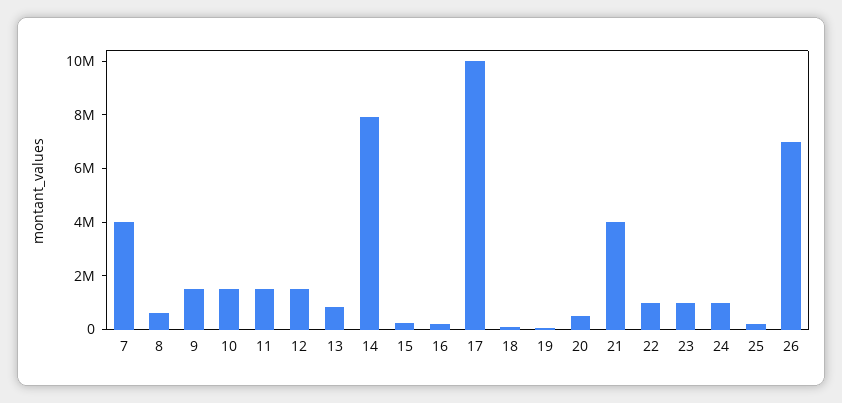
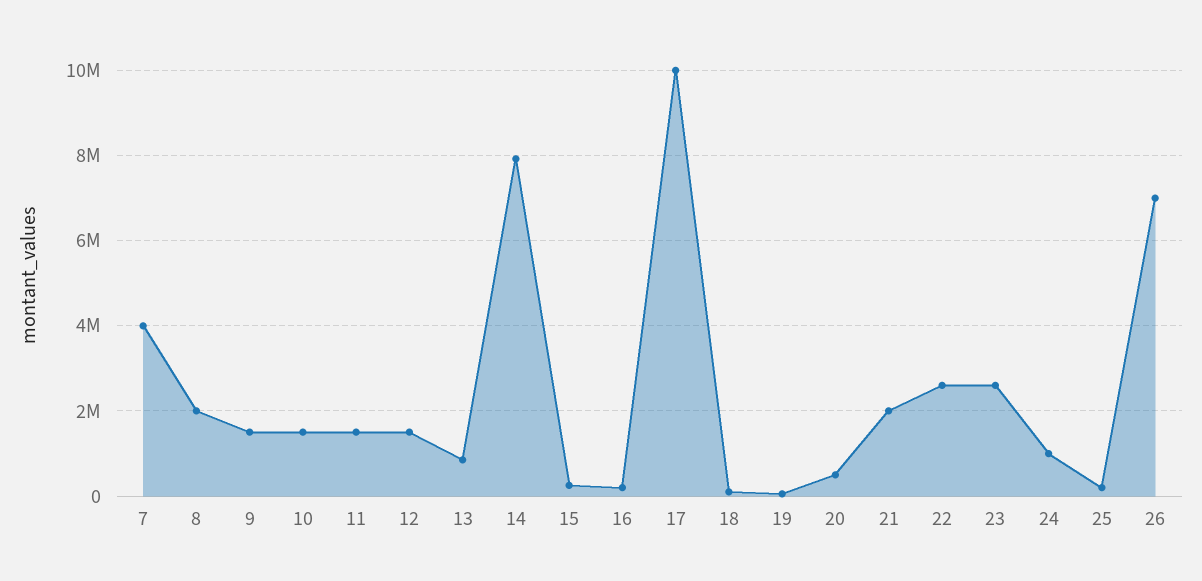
  {
    "7": 4000000,
-   "8": 500000,
+   "8": 2000000,
    "9": 1600000,
    "10": 1600000,
    "11": 1600000,
    "12": 1600000,
    "13": 800000,
    "14": 8000000,
    "15": 200000,
    "16": 200000,
    "17": 10000000,
    "18": 200000,
    "19": 0,
    "20": 600000,
-   "21": 4000000,
+   "21": 2000000,
-   "22": 1000000,
+   "22": 2600000,
-   "23": 1000000,
+   "23": 2600000,
    "24": 1000000,
    "25": 200000,
    "26": 7000000
  }

